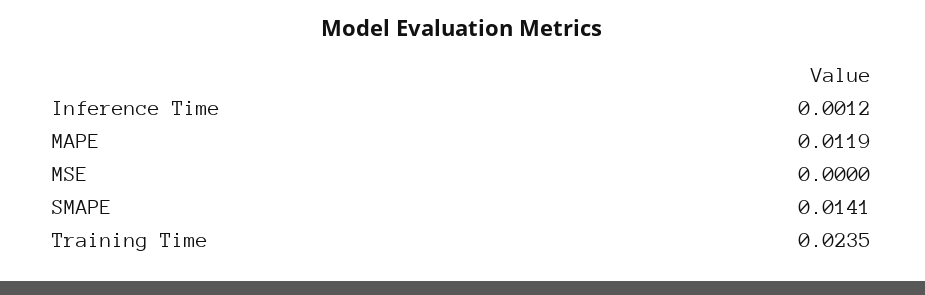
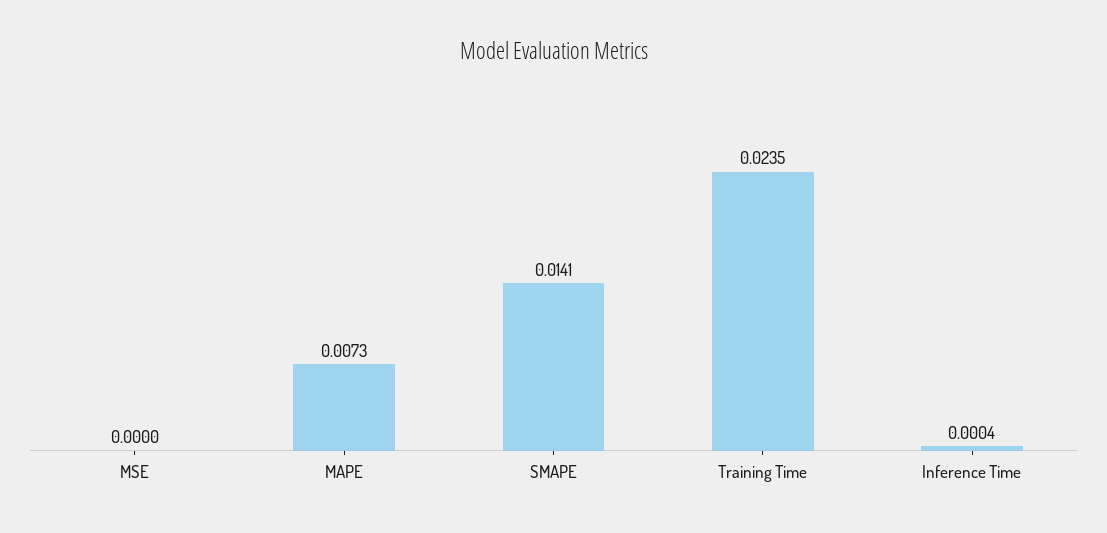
  {
-   "Inference Time": 0.0012,
+   "Inference Time": 0.0004,
-   "MAPE": 0.0119,
+   "MAPE": 0.0073,
    "MSE": 0,
    "SMAPE": 0.0141,
    "Training Time": 0.0235
  }

